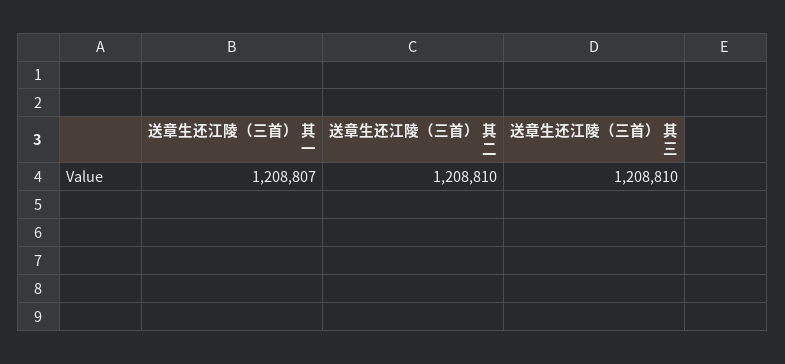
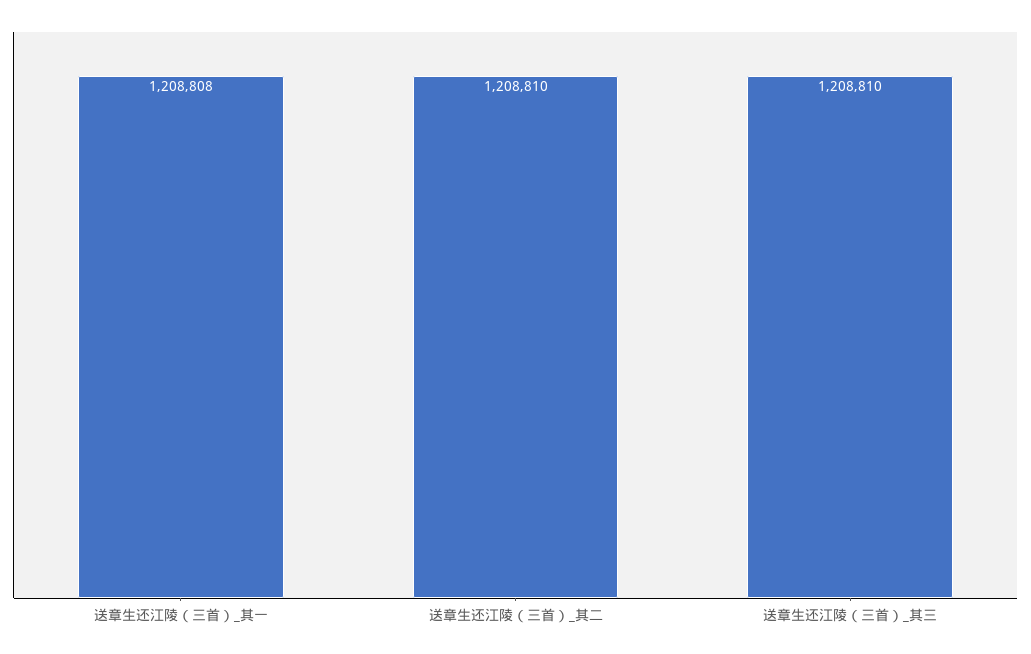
  {
-   "送章生还江陵（三首） 其一": 1208807,
+   "送章生还江陵（三首） 其一": 1208808,
    "送章生还江陵（三首） 其二": 1208810,
    "送章生还江陵（三首） 其三": 1208810
  }

